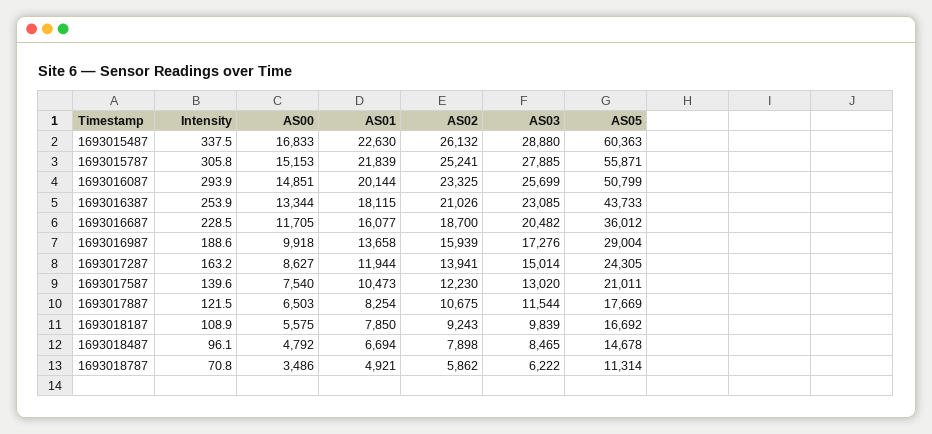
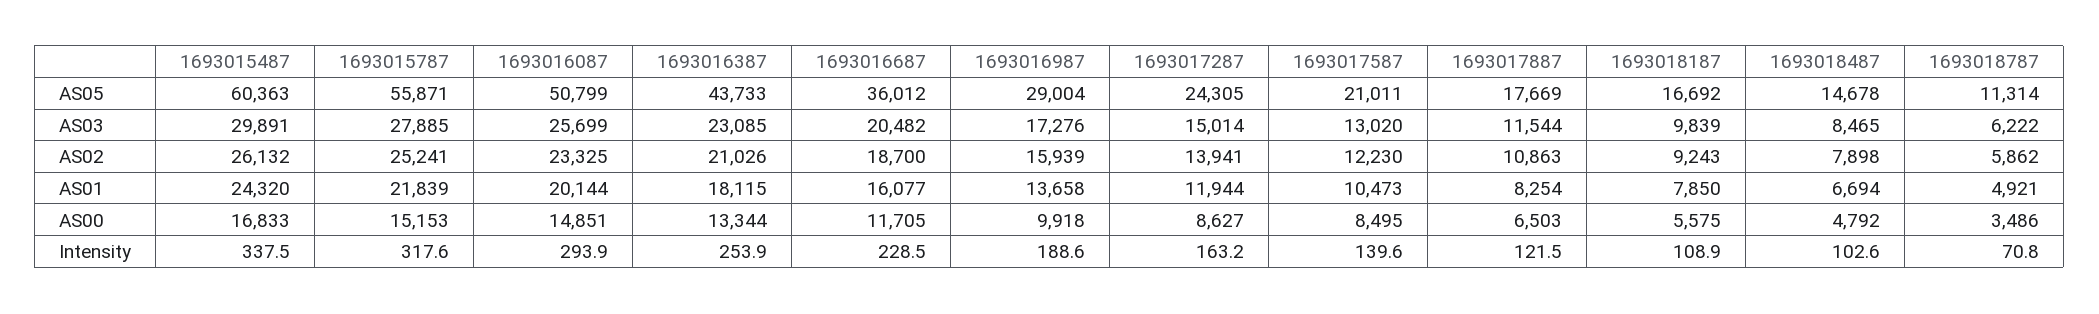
  {
    "Intensity": {
      "1693015487": 337.5,
-     "1693015787": 305.8,
+     "1693015787": 317.6,
      "1693016087": 293.9,
      "1693016387": 253.9,
      "1693016687": 228.5,
      "1693016987": 188.6,
      "1693017287": 163.2,
      "1693017587": 139.6,
      "1693017887": 121.5,
      "1693018187": 108.9,
-     "1693018487": 96.1,
+     "1693018487": 102.6,
      "1693018787": 70.8
    },
    "AS00": {
      "1693015487": 16833,
      "1693015787": 15153,
      "1693016087": 14851,
      "1693016387": 13344,
      "1693016687": 11705,
      "1693016987": 9918,
      "1693017287": 8627,
-     "1693017587": 7540,
+     "1693017587": 8495,
      "1693017887": 6503,
      "1693018187": 5575,
      "1693018487": 4792,
      "1693018787": 3486
    },
    "AS01": {
-     "1693015487": 22630,
+     "1693015487": 24320,
      "1693015787": 21839,
      "1693016087": 20144,
      "1693016387": 18115,
      "1693016687": 16077,
      "1693016987": 13658,
      "1693017287": 11944,
      "1693017587": 10473,
      "1693017887": 8254,
      "1693018187": 7850,
      "1693018487": 6694,
      "1693018787": 4921
    },
    "AS02": {
      "1693015487": 26132,
      "1693015787": 25241,
      "1693016087": 23325,
      "1693016387": 21026,
      "1693016687": 18700,
      "1693016987": 15939,
      "1693017287": 13941,
      "1693017587": 12230,
-     "1693017887": 10675,
+     "1693017887": 10863,
      "1693018187": 9243,
      "1693018487": 7898,
      "1693018787": 5862
    },
    "AS03": {
-     "1693015487": 28880,
+     "1693015487": 29891,
      "1693015787": 27885,
      "1693016087": 25699,
      "1693016387": 23085,
      "1693016687": 20482,
      "1693016987": 17276,
      "1693017287": 15014,
      "1693017587": 13020,
      "1693017887": 11544,
      "1693018187": 9839,
      "1693018487": 8465,
      "1693018787": 6222
    },
    "AS05": {
      "1693015487": 60363,
      "1693015787": 55871,
      "1693016087": 50799,
      "1693016387": 43733,
      "1693016687": 36012,
      "1693016987": 29004,
      "1693017287": 24305,
      "1693017587": 21011,
      "1693017887": 17669,
      "1693018187": 16692,
      "1693018487": 14678,
      "1693018787": 11314
    }
  }

